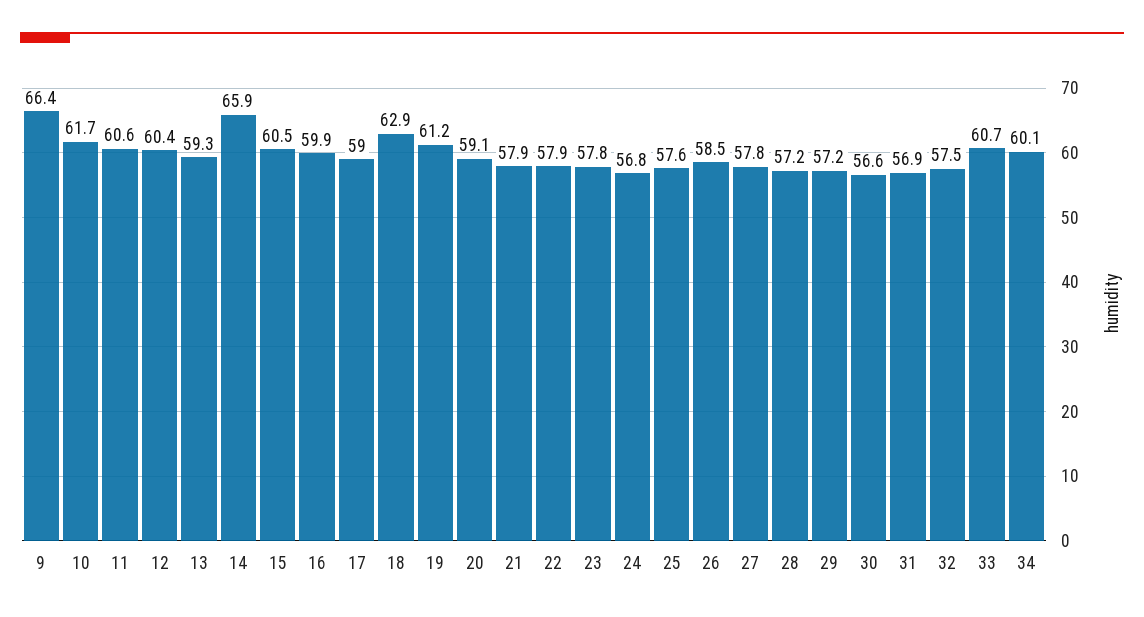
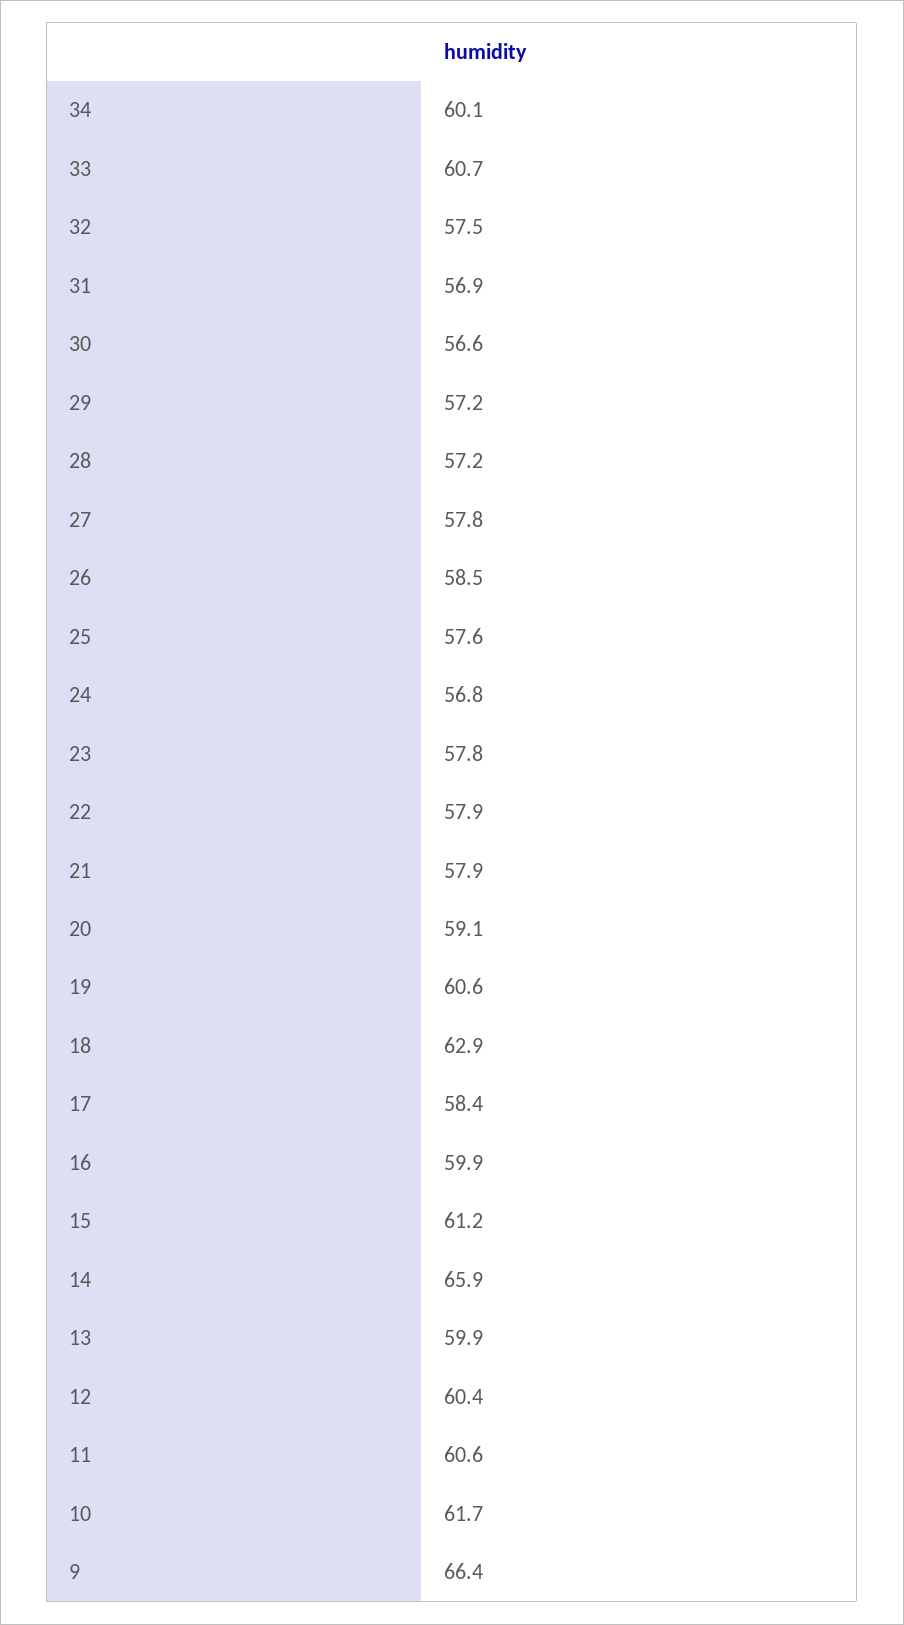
  {
    "9": 66.4,
    "10": 61.7,
    "11": 60.6,
    "12": 60.4,
-   "13": 59.3,
+   "13": 59.9,
    "14": 65.9,
-   "15": 60.5,
+   "15": 61.2,
    "16": 59.9,
-   "17": 59,
+   "17": 58.4,
    "18": 62.9,
-   "19": 61.2,
+   "19": 60.6,
    "20": 59.1,
    "21": 57.9,
    "22": 57.9,
    "23": 57.8,
    "24": 56.8,
    "25": 57.6,
    "26": 58.5,
    "27": 57.8,
    "28": 57.2,
    "29": 57.2,
    "30": 56.6,
    "31": 56.9,
    "32": 57.5,
    "33": 60.7,
    "34": 60.1
  }

